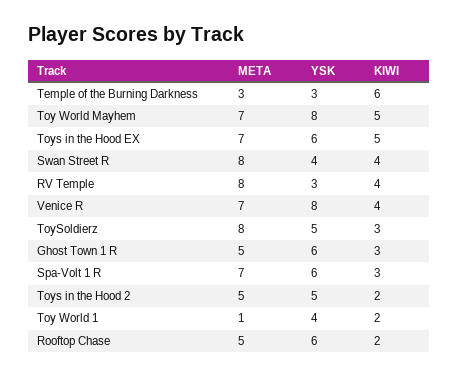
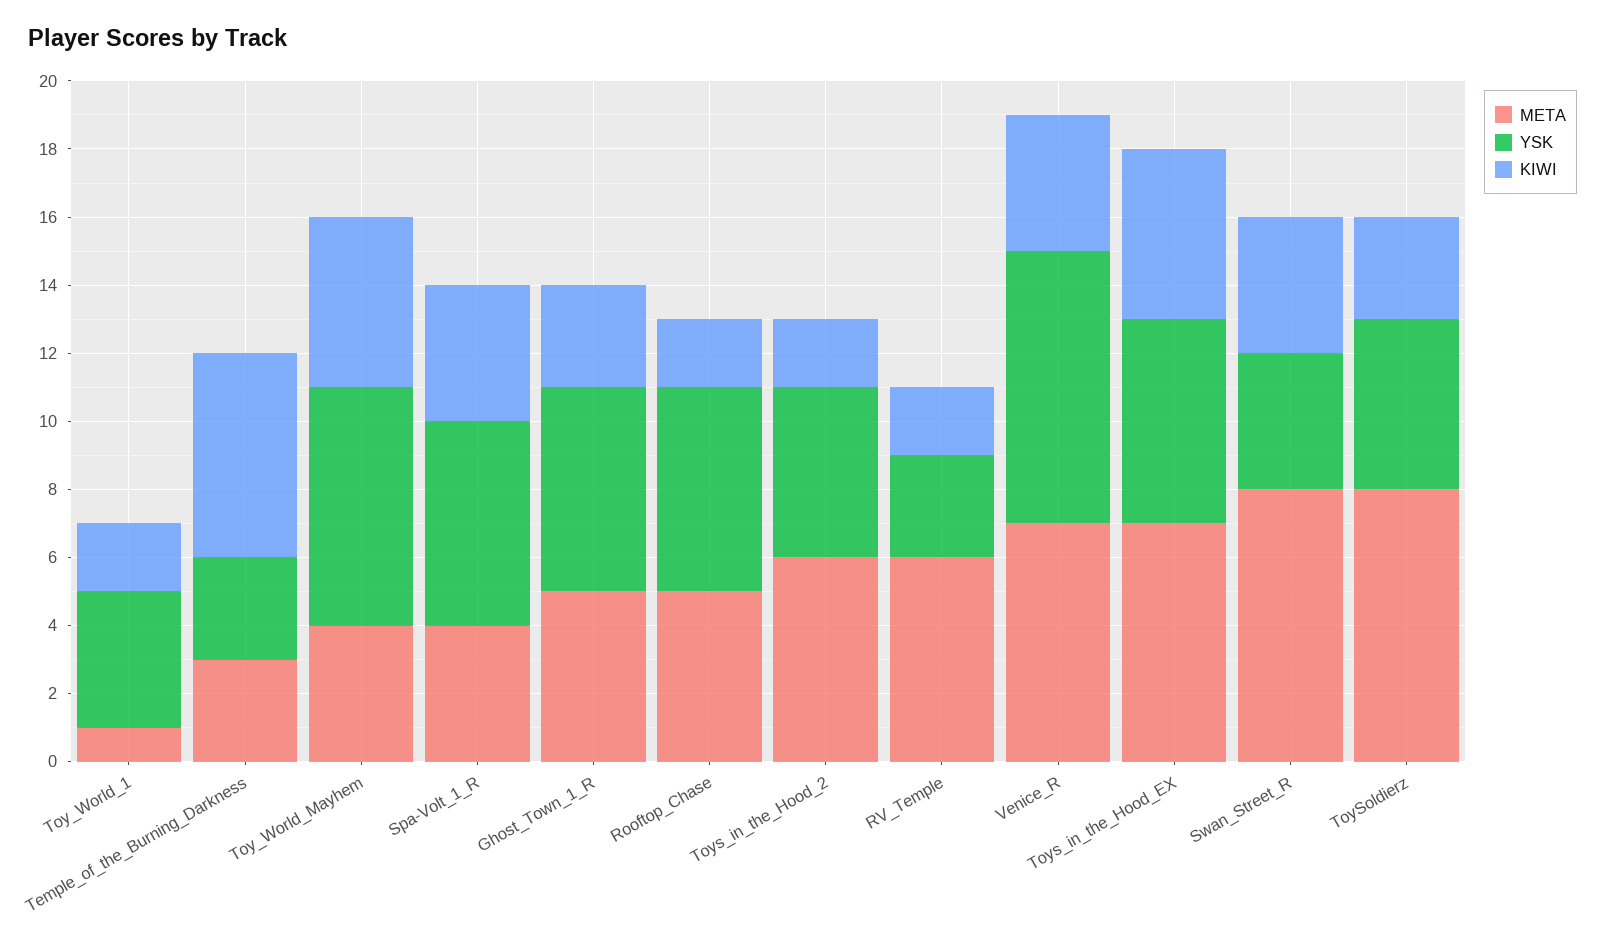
  {
    "META": {
      "Temple of the Burning Darkness": 3,
-     "Toy World Mayhem": 7,
+     "Toy World Mayhem": 4,
      "Toys in the Hood EX": 7,
      "Swan Street R": 8,
-     "RV Temple": 8,
+     "RV Temple": 6,
      "Venice R": 7,
      "ToySoldierz": 8,
      "Ghost Town 1 R": 5,
-     "Spa-Volt 1 R": 7,
+     "Spa-Volt 1 R": 4,
-     "Toys in the Hood 2": 5,
+     "Toys in the Hood 2": 6,
      "Toy World 1": 1,
      "Rooftop Chase": 5
    },
    "YSK": {
      "Temple of the Burning Darkness": 3,
-     "Toy World Mayhem": 8,
+     "Toy World Mayhem": 7,
      "Toys in the Hood EX": 6,
      "Swan Street R": 4,
      "RV Temple": 3,
      "Venice R": 8,
      "ToySoldierz": 5,
      "Ghost Town 1 R": 6,
      "Spa-Volt 1 R": 6,
      "Toys in the Hood 2": 5,
      "Toy World 1": 4,
      "Rooftop Chase": 6
    },
    "KIWI": {
      "Temple of the Burning Darkness": 6,
      "Toy World Mayhem": 5,
      "Toys in the Hood EX": 5,
      "Swan Street R": 4,
-     "RV Temple": 4,
+     "RV Temple": 2,
      "Venice R": 4,
      "ToySoldierz": 3,
      "Ghost Town 1 R": 3,
-     "Spa-Volt 1 R": 3,
+     "Spa-Volt 1 R": 4,
      "Toys in the Hood 2": 2,
      "Toy World 1": 2,
      "Rooftop Chase": 2
    }
  }

